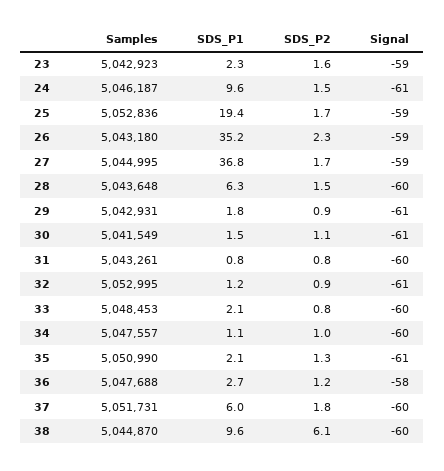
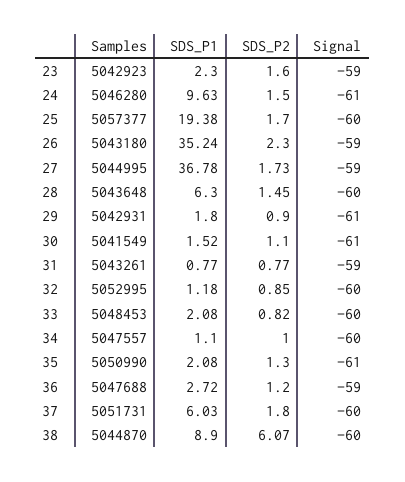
  {
    "Samples": {
      "23": 5042923,
-     "24": 5046187,
+     "24": 5046280,
-     "25": 5052836,
+     "25": 5057377,
      "26": 5043180,
      "27": 5044995,
      "28": 5043648,
      "29": 5042931,
      "30": 5041549,
      "31": 5043261,
      "32": 5052995,
      "33": 5048453,
      "34": 5047557,
      "35": 5050990,
      "36": 5047688,
      "37": 5051731,
      "38": 5044870
    },
    "SDS_P1": {
      "23": 2.3,
      "24": 9.63,
      "25": 19.38,
      "26": 35.24,
      "27": 36.78,
      "28": 6.3,
      "29": 1.8,
      "30": 1.52,
      "31": 0.77,
      "32": 1.18,
      "33": 2.08,
      "34": 1.1,
      "35": 2.08,
      "36": 2.72,
      "37": 6.03,
-     "38": 9.6
+     "38": 8.9
    },
    "SDS_P2": {
      "23": 1.6,
      "24": 1.5,
      "25": 1.7,
      "26": 2.3,
      "27": 1.73,
      "28": 1.45,
      "29": 0.9,
      "30": 1.1,
      "31": 0.77,
      "32": 0.85,
      "33": 0.82,
      "34": 1,
      "35": 1.3,
      "36": 1.2,
      "37": 1.8,
      "38": 6.07
    },
    "Signal": {
      "23": -59,
      "24": -61,
-     "25": -59,
+     "25": -60,
      "26": -59,
      "27": -59,
      "28": -60,
      "29": -61,
      "30": -61,
-     "31": -60,
+     "31": -59,
-     "32": -61,
+     "32": -60,
      "33": -60,
      "34": -60,
      "35": -61,
-     "36": -58,
+     "36": -59,
      "37": -60,
      "38": -60
    }
  }

